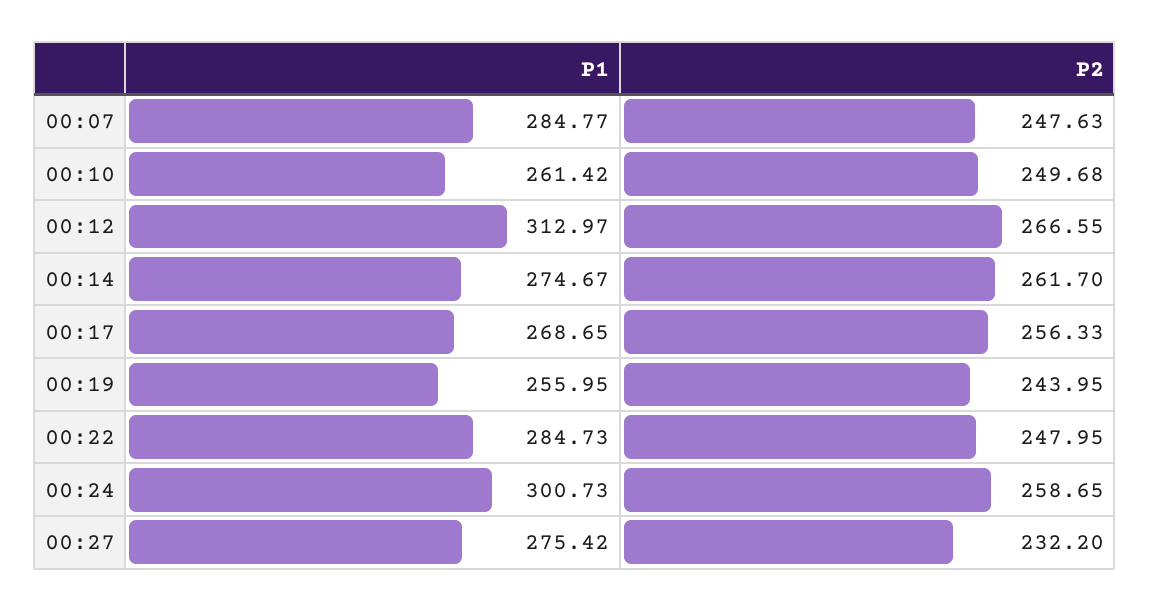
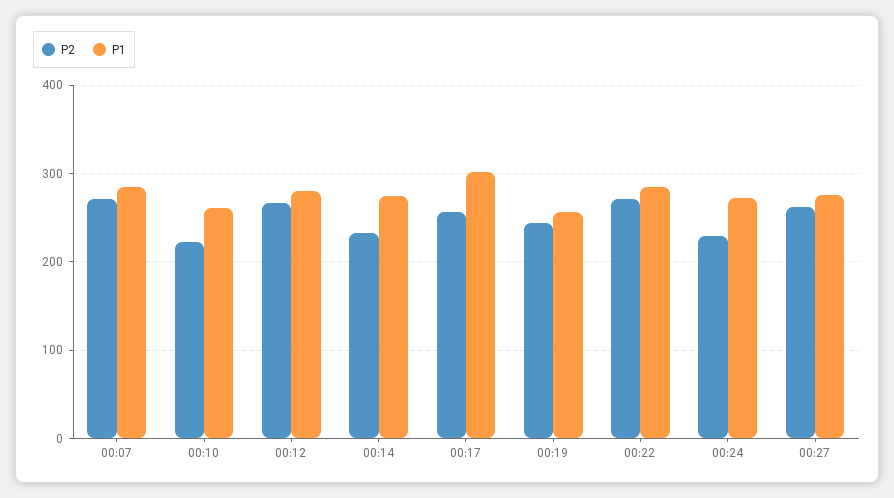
  {
    "P1": {
      "00:07": 284.77,
      "00:10": 261.42,
-     "00:12": 312.97,
+     "00:12": 280,
      "00:14": 274.67,
-     "00:17": 268.65,
+     "00:17": 300,
      "00:19": 255.95,
      "00:22": 284.73,
-     "00:24": 300.73,
+     "00:24": 270,
      "00:27": 275.42
    },
    "P2": {
-     "00:07": 247.63,
+     "00:07": 270,
-     "00:10": 249.68,
+     "00:10": 220,
      "00:12": 266.55,
-     "00:14": 261.7,
+     "00:14": 230,
      "00:17": 256.33,
      "00:19": 243.95,
-     "00:22": 247.95,
+     "00:22": 270,
-     "00:24": 258.65,
+     "00:24": 230,
-     "00:27": 232.2
+     "00:27": 260
    }
  }

